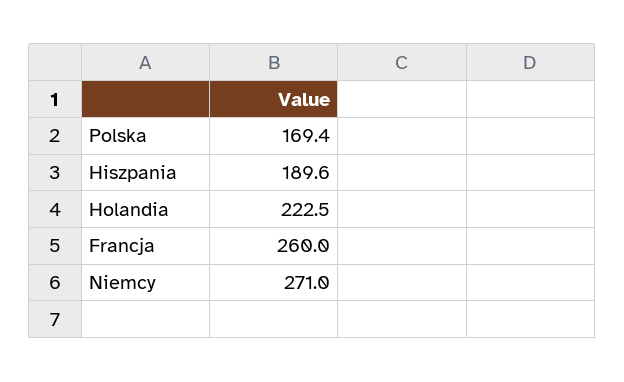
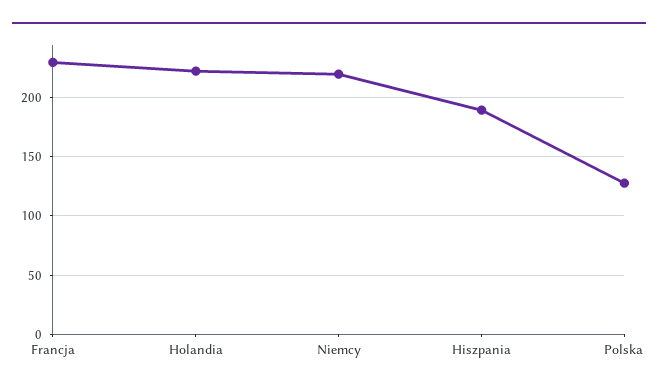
  {
-   "Polska": 169.4,
+   "Polska": 130,
    "Hiszpania": 189.6,
    "Holandia": 222.5,
-   "Francja": 260,
+   "Francja": 230,
-   "Niemcy": 271
+   "Niemcy": 220
  }

